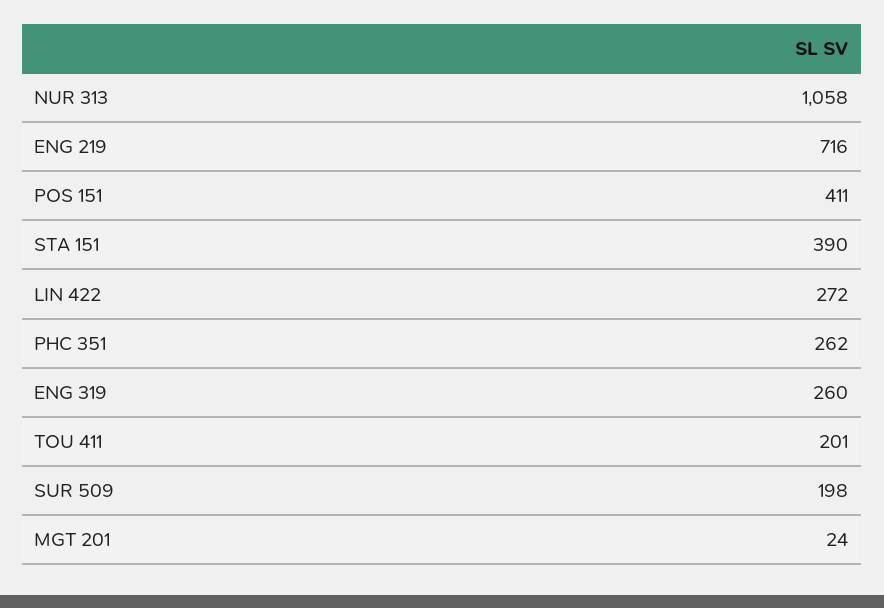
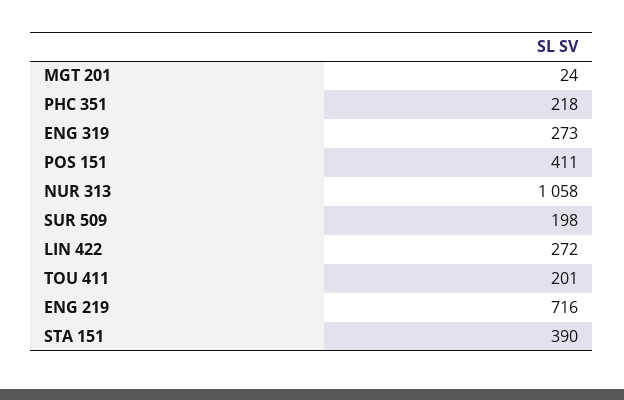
  {
    "NUR 313": 1058,
    "ENG 219": 716,
    "POS 151": 411,
    "STA 151": 390,
    "LIN 422": 272,
-   "PHC 351": 262,
+   "PHC 351": 218,
-   "ENG 319": 260,
+   "ENG 319": 273,
    "TOU 411": 201,
    "SUR 509": 198,
    "MGT 201": 24
  }

